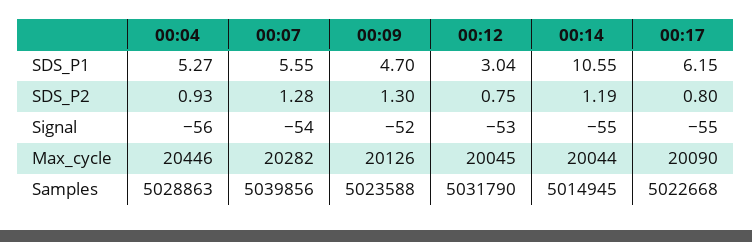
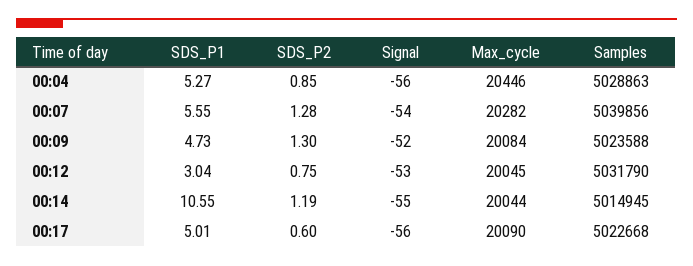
  {
    "00:04": {
      "SDS_P1": 5.27,
-     "SDS_P2": 0.93,
+     "SDS_P2": 0.85,
      "Signal": -56,
      "Max_cycle": 20446,
      "Samples": 5028863
    },
    "00:07": {
      "SDS_P1": 5.55,
      "SDS_P2": 1.28,
      "Signal": -54,
      "Max_cycle": 20282,
      "Samples": 5039856
    },
    "00:09": {
-     "SDS_P1": 4.7,
+     "SDS_P1": 4.73,
      "SDS_P2": 1.3,
      "Signal": -52,
-     "Max_cycle": 20126,
+     "Max_cycle": 20084,
      "Samples": 5023588
    },
    "00:12": {
      "SDS_P1": 3.04,
      "SDS_P2": 0.75,
      "Signal": -53,
      "Max_cycle": 20045,
      "Samples": 5031790
    },
    "00:14": {
      "SDS_P1": 10.55,
      "SDS_P2": 1.19,
      "Signal": -55,
      "Max_cycle": 20044,
      "Samples": 5014945
    },
    "00:17": {
-     "SDS_P1": 6.15,
+     "SDS_P1": 5.01,
-     "SDS_P2": 0.8,
+     "SDS_P2": 0.6,
-     "Signal": -55,
+     "Signal": -56,
      "Max_cycle": 20090,
      "Samples": 5022668
    }
  }

